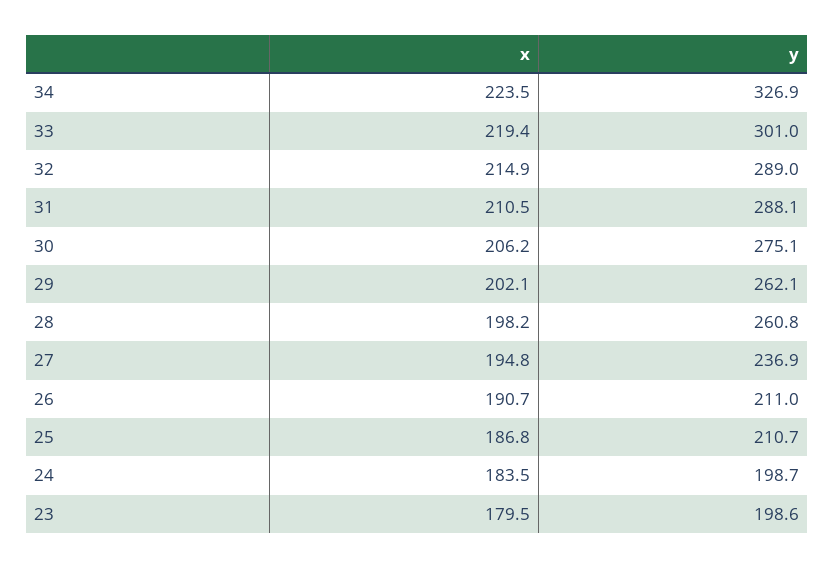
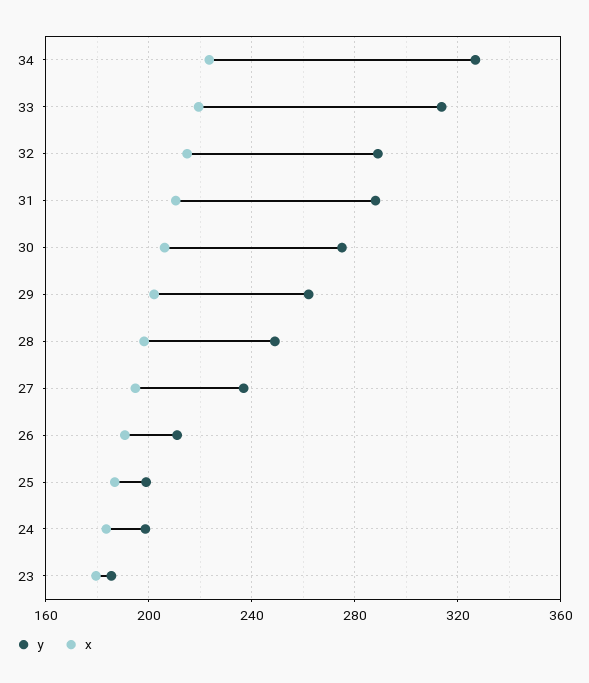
  {
    "x": {
      "34": 223.5,
      "33": 219.4,
      "32": 214.9,
      "31": 210.5,
      "30": 206.2,
      "29": 202.1,
      "28": 198.2,
      "27": 194.8,
      "26": 190.7,
      "25": 186.8,
      "24": 183.5,
      "23": 179.5
    },
    "y": {
      "34": 326.9,
-     "33": 301,
+     "33": 315,
      "32": 289,
      "31": 288.1,
      "30": 275.1,
      "29": 262.1,
-     "28": 260.8,
+     "28": 250,
      "27": 236.9,
      "26": 211,
-     "25": 210.7,
+     "25": 200,
      "24": 198.7,
-     "23": 198.6
+     "23": 185
    }
  }

